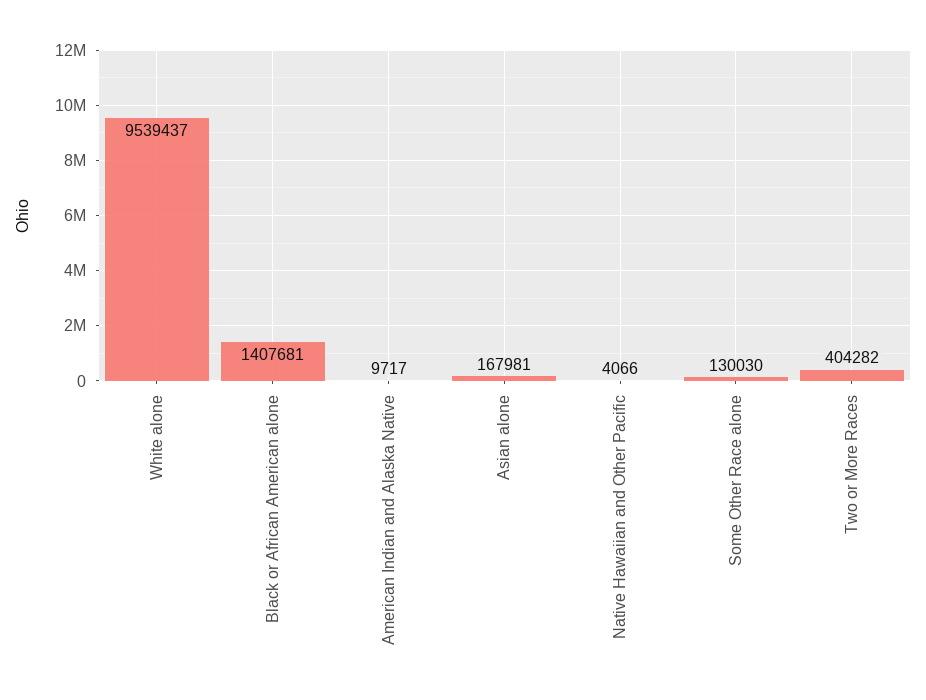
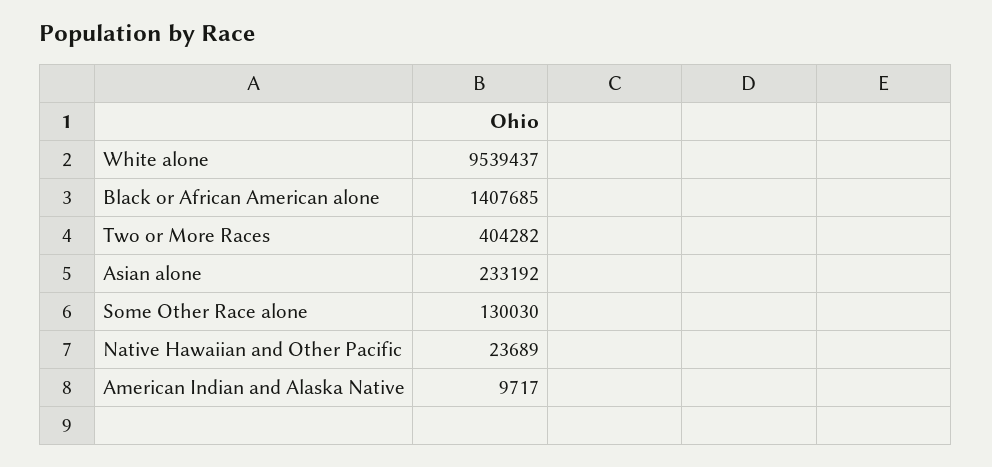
  {
    "White alone": 9539437,
-   "Black or African American alone": 1407681,
+   "Black or African American alone": 1407685,
    "American Indian and Alaska Native": 9717,
-   "Asian alone": 167981,
+   "Asian alone": 233192,
-   "Native Hawaiian and Other Pacific": 4066,
+   "Native Hawaiian and Other Pacific": 23689,
    "Some Other Race alone": 130030,
    "Two or More Races": 404282
  }

